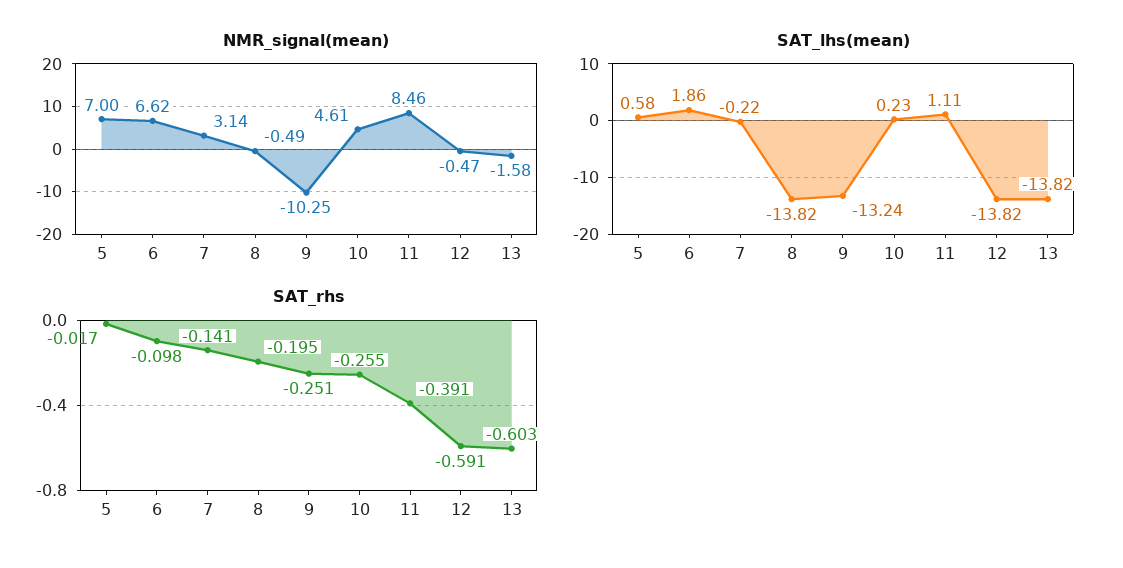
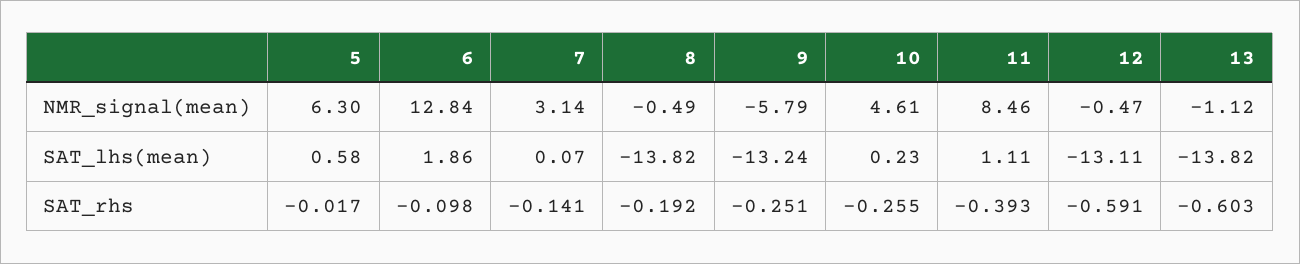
  {
    "NMR_signal(mean)": {
-     "5": 7,
+     "5": 6.3,
-     "6": 6.62,
+     "6": 12.84,
      "7": 3.14,
      "8": -0.49,
-     "9": -10.25,
+     "9": -5.79,
      "10": 4.61,
      "11": 8.46,
      "12": -0.47,
-     "13": -1.58
+     "13": -1.12
    },
    "SAT_lhs(mean)": {
      "5": 0.58,
      "6": 1.86,
-     "7": -0.22,
+     "7": 0.07,
      "8": -13.82,
      "9": -13.24,
      "10": 0.23,
      "11": 1.11,
-     "12": -13.82,
+     "12": -13.11,
      "13": -13.82
    },
    "SAT_rhs": {
      "5": -0.017,
      "6": -0.098,
      "7": -0.141,
-     "8": -0.195,
+     "8": -0.192,
      "9": -0.251,
      "10": -0.255,
-     "11": -0.391,
+     "11": -0.393,
      "12": -0.591,
      "13": -0.603
    }
  }

